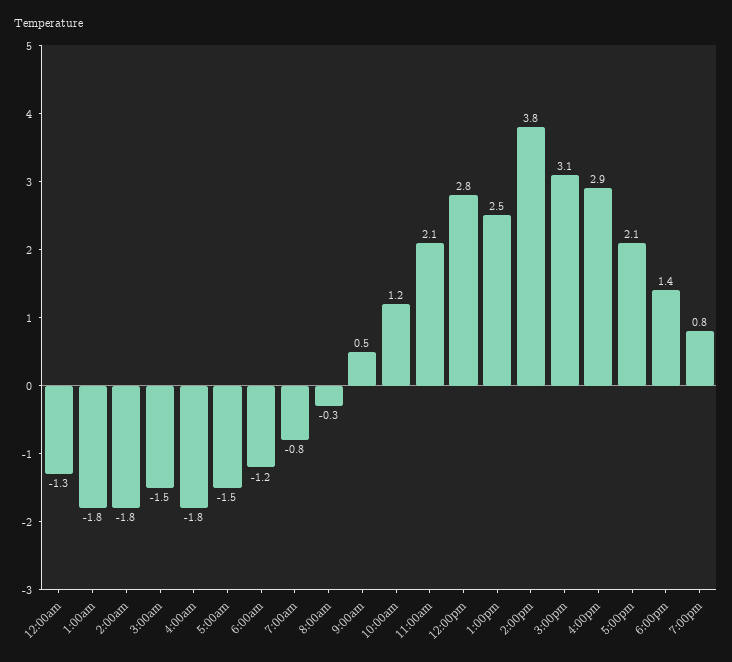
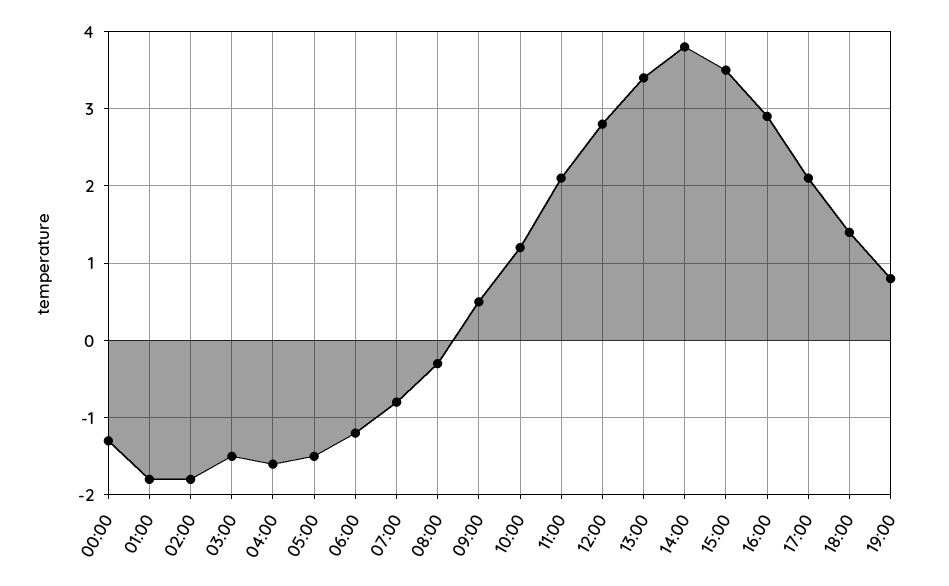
  {
    "12:00am": -1.3,
    "1:00am": -1.8,
    "2:00am": -1.8,
    "3:00am": -1.5,
-   "4:00am": -1.8,
+   "4:00am": -1.6,
    "5:00am": -1.5,
    "6:00am": -1.2,
    "7:00am": -0.8,
    "8:00am": -0.3,
    "9:00am": 0.5,
    "10:00am": 1.2,
    "11:00am": 2.1,
    "12:00pm": 2.8,
-   "1:00pm": 2.5,
+   "1:00pm": 3.4,
    "2:00pm": 3.8,
-   "3:00pm": 3.1,
+   "3:00pm": 3.5,
    "4:00pm": 2.9,
    "5:00pm": 2.1,
    "6:00pm": 1.4,
    "7:00pm": 0.8
  }

